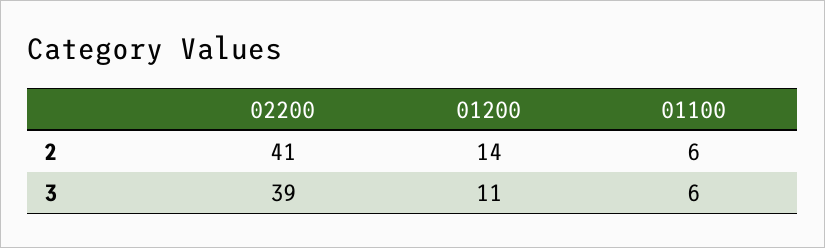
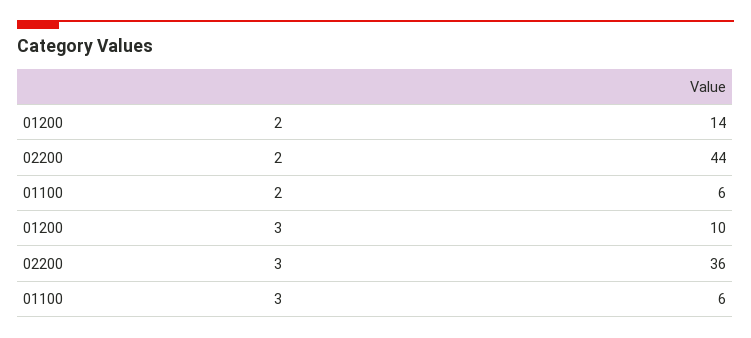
  {
    "02200": {
-     "2": 41,
+     "2": 44,
-     "3": 39
+     "3": 36
    },
    "01200": {
      "2": 14,
-     "3": 11
+     "3": 10
    },
    "01100": {
      "2": 6,
      "3": 6
    }
  }

